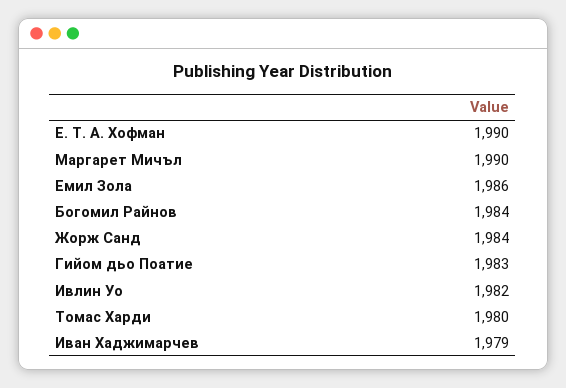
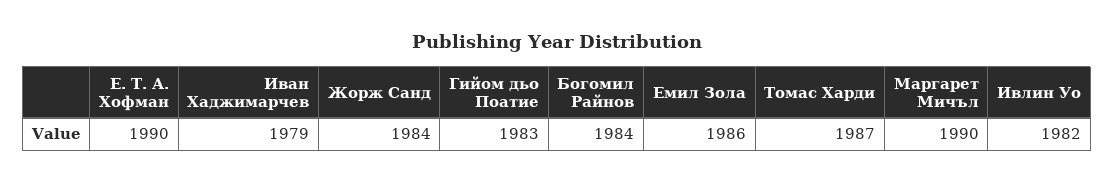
  {
    "Е. Т. А. Хофман": 1990,
    "Маргарет Мичъл": 1990,
    "Емил Зола": 1986,
    "Богомил Райнов": 1984,
    "Жорж Санд": 1984,
    "Гийом дьо Поатие": 1983,
    "Ивлин Уо": 1982,
-   "Томас Харди": 1980,
+   "Томас Харди": 1987,
    "Иван Хаджимарчев": 1979
  }

